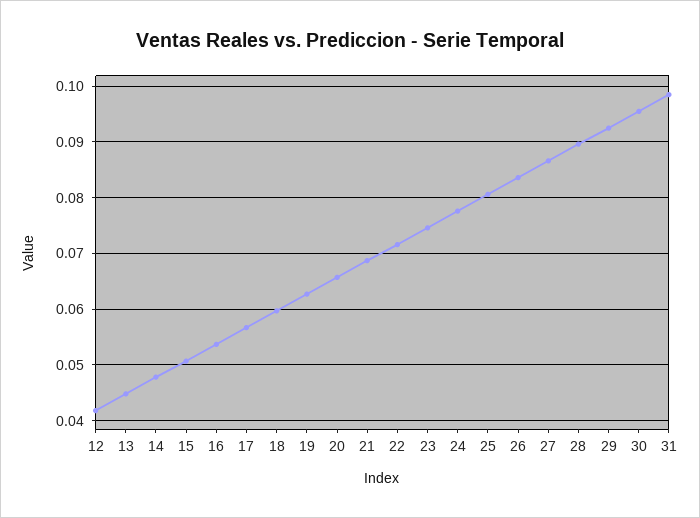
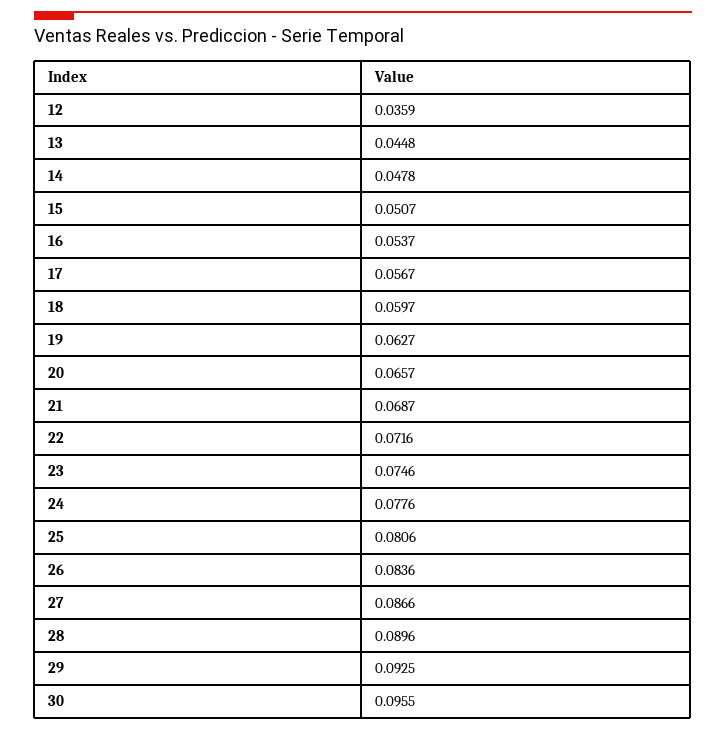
  {
-   "12": 0.042,
+   "12": 0.0359,
    "13": 0.0448,
    "14": 0.0478,
    "15": 0.0507,
    "16": 0.0537,
    "17": 0.0567,
    "18": 0.0597,
    "19": 0.0627,
    "20": 0.0657,
    "21": 0.0687,
    "22": 0.0716,
    "23": 0.0746,
    "24": 0.0776,
    "25": 0.0806,
    "26": 0.0836,
    "27": 0.0866,
    "28": 0.0896,
    "29": 0.0925,
-   "30": 0.0955,
+   "30": 0.0955
-   "31": 0.098
  }

